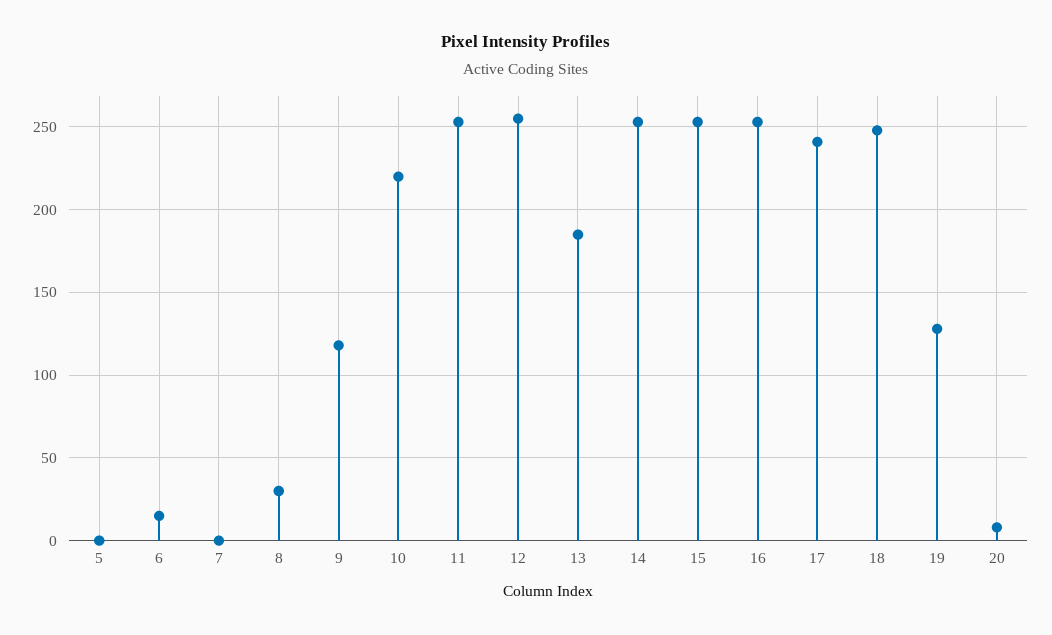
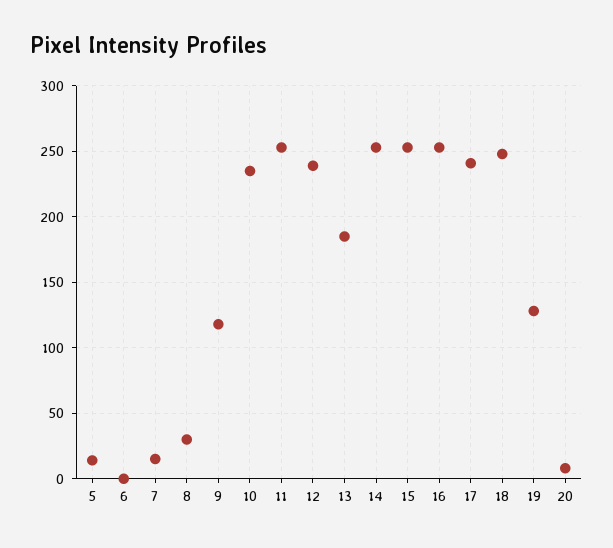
  {
-   "5": 0,
+   "5": 15,
-   "6": 15,
+   "6": 0,
-   "7": 0,
+   "7": 15,
    "8": 30,
    "9": 120,
-   "10": 220,
+   "10": 235,
    "11": 255,
-   "12": 255,
+   "12": 240,
    "13": 185,
    "14": 255,
    "15": 255,
    "16": 255,
    "17": 240,
    "18": 250,
    "19": 130,
    "20": 10
  }

